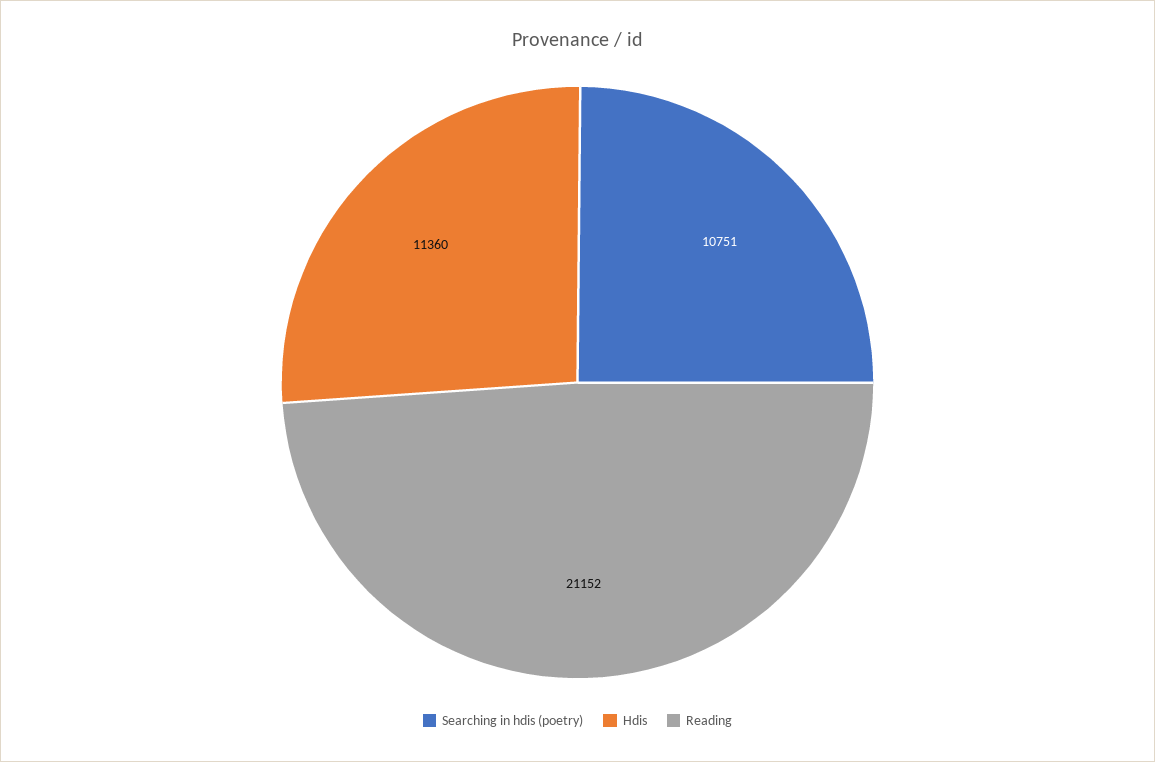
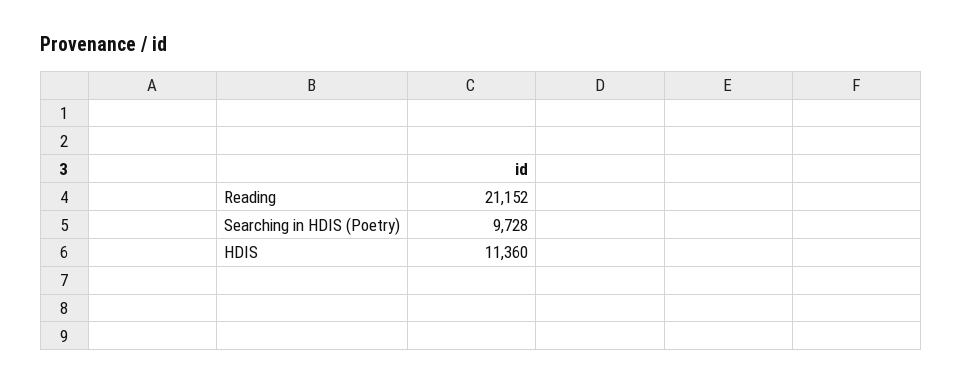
  {
-   "Searching in hdis (poetry)": 10751,
+   "Searching in hdis (poetry)": 9728,
    "Hdis": 11360,
    "Reading": 21152
  }

